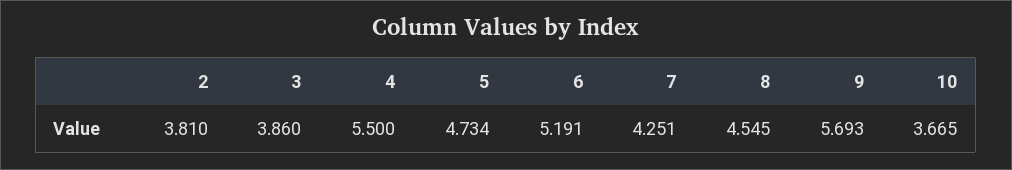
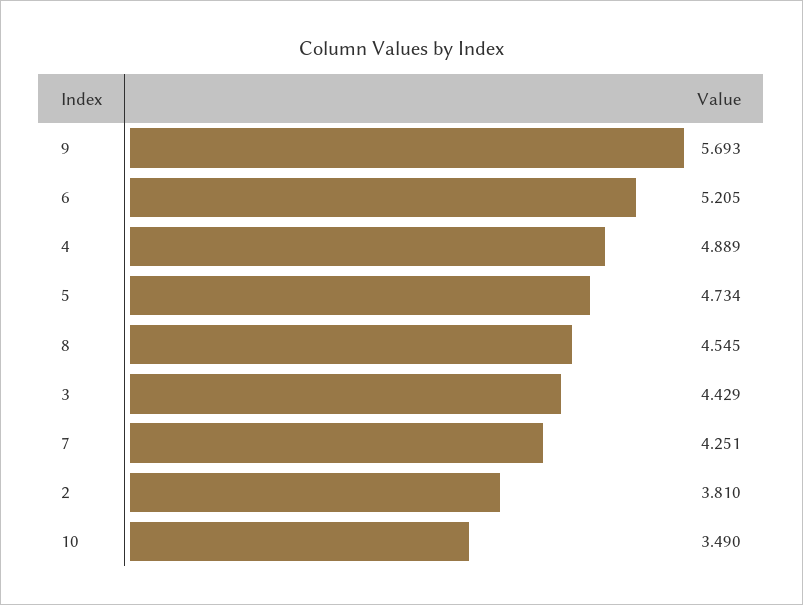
  {
    "2": 3.81,
-   "3": 3.86,
+   "3": 4.429,
-   "4": 5.5,
+   "4": 4.889,
    "5": 4.734,
-   "6": 5.191,
+   "6": 5.205,
    "7": 4.251,
    "8": 4.545,
    "9": 5.693,
-   "10": 3.665
+   "10": 3.49
  }

